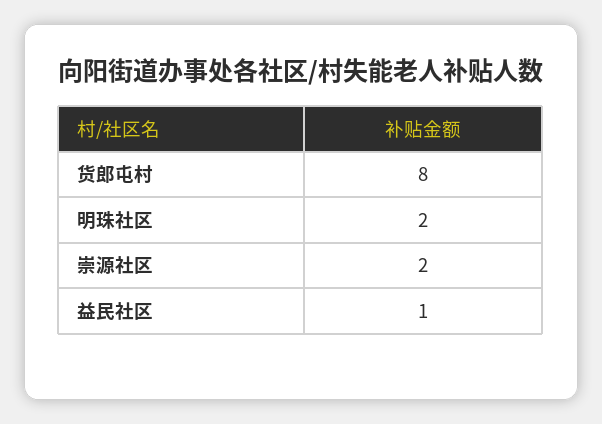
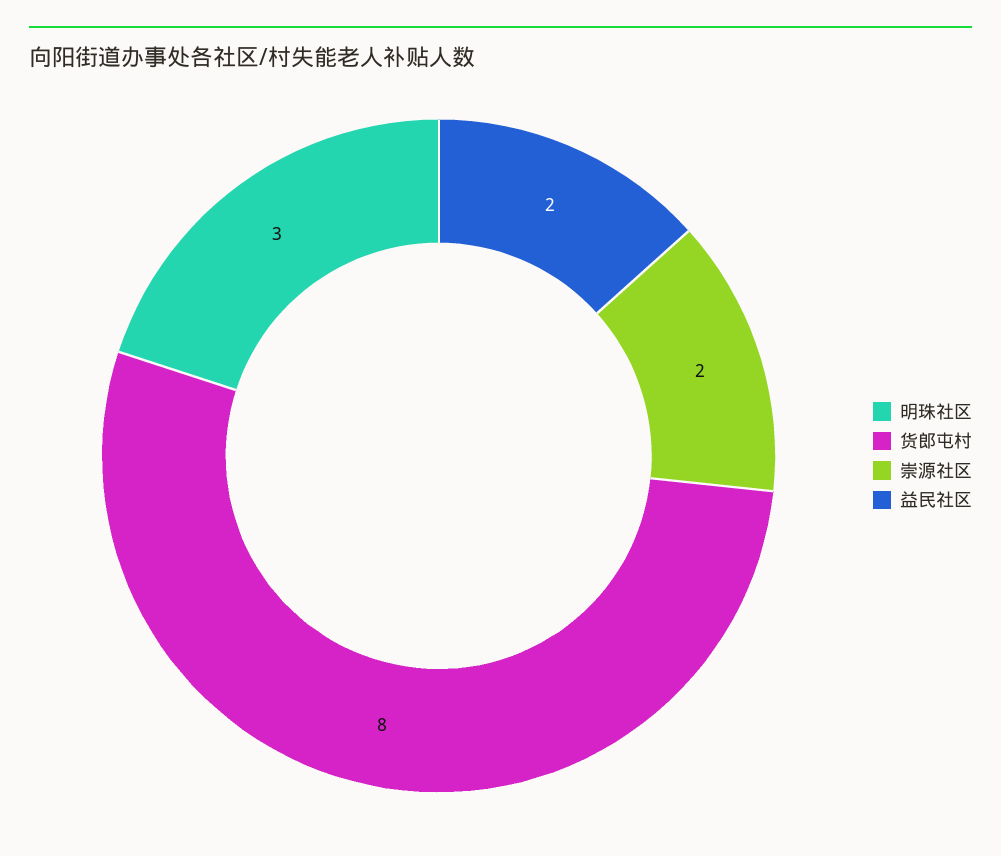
  {
    "货郎屯村": 8,
-   "明珠社区": 2,
+   "明珠社区": 3,
    "崇源社区": 2,
-   "益民社区": 1
+   "益民社区": 2
  }

